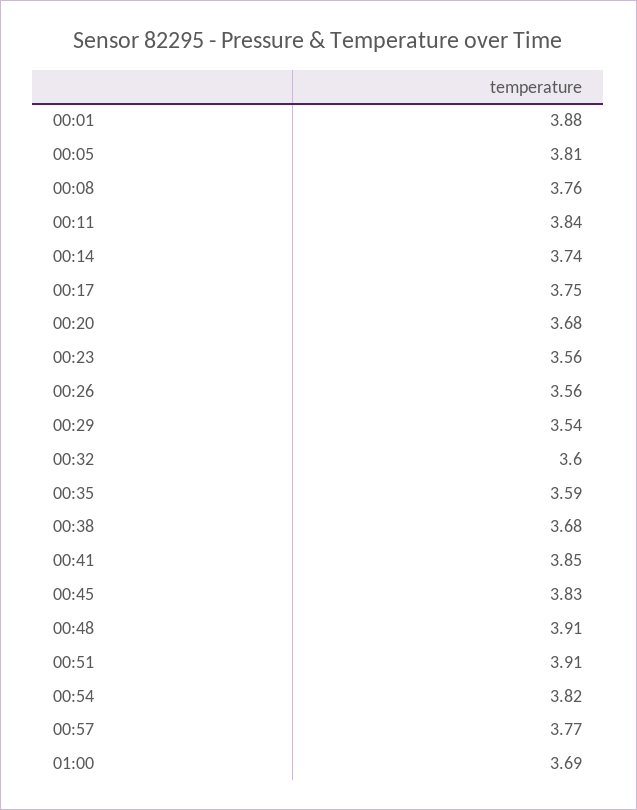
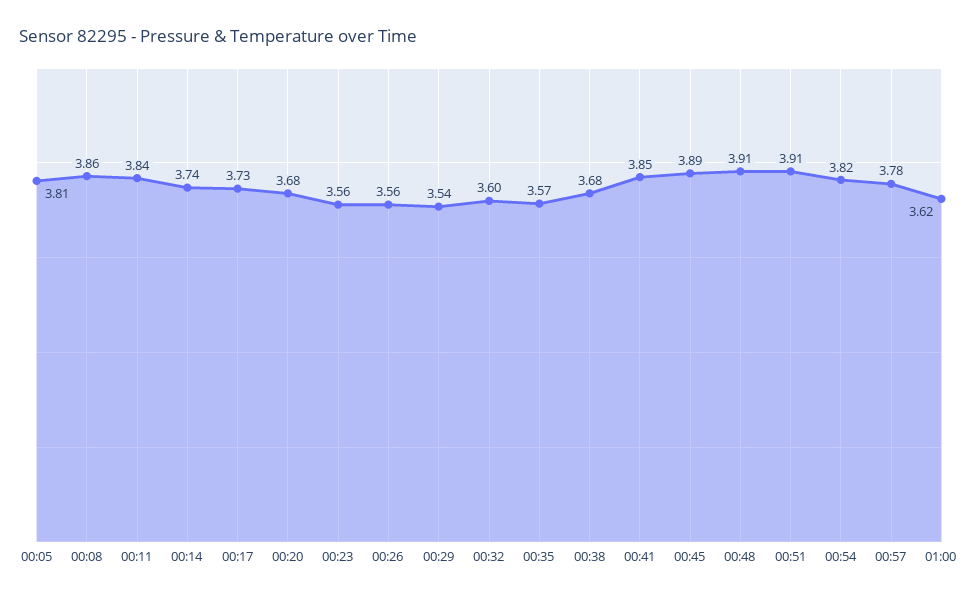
  {
-   "00:01": 3.88,
    "00:05": 3.81,
-   "00:08": 3.76,
+   "00:08": 3.86,
    "00:11": 3.84,
    "00:14": 3.74,
-   "00:17": 3.75,
+   "00:17": 3.73,
    "00:20": 3.68,
    "00:23": 3.56,
    "00:26": 3.56,
    "00:29": 3.54,
    "00:32": 3.6,
-   "00:35": 3.59,
+   "00:35": 3.57,
    "00:38": 3.68,
    "00:41": 3.85,
-   "00:45": 3.83,
+   "00:45": 3.89,
    "00:48": 3.91,
    "00:51": 3.91,
    "00:54": 3.82,
-   "00:57": 3.77,
+   "00:57": 3.78,
-   "01:00": 3.69
+   "01:00": 3.62
  }

